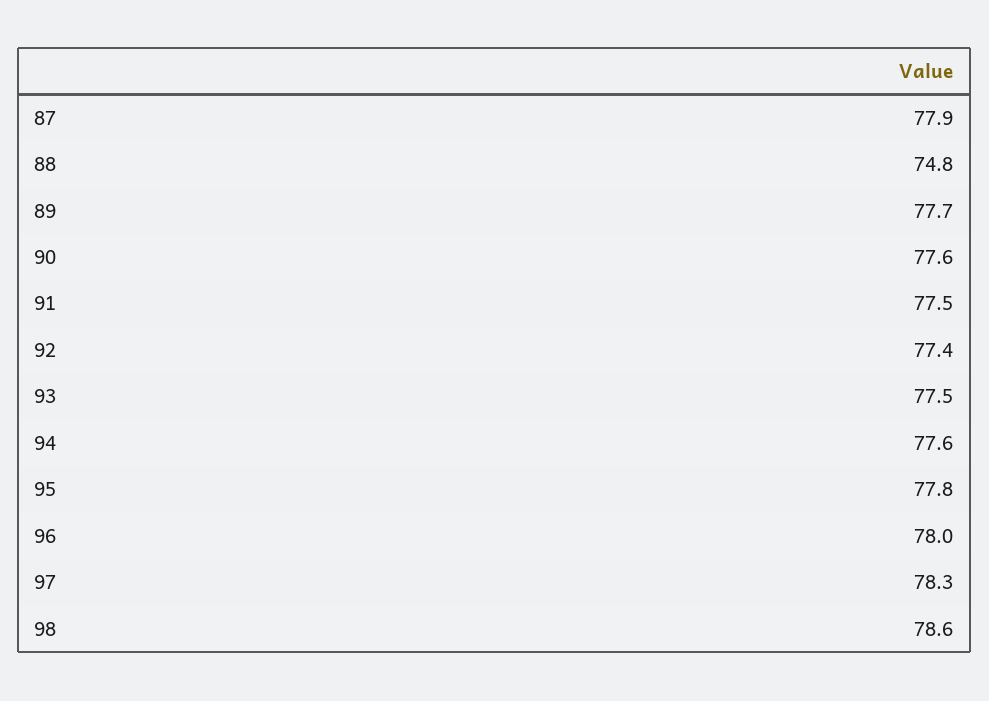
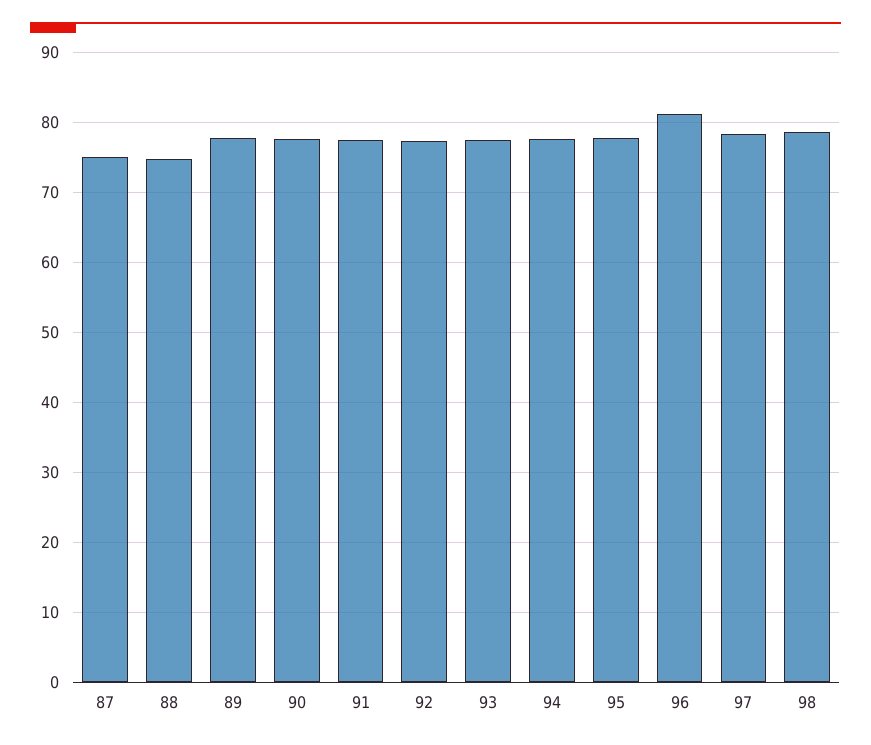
  {
-   "87": 77.9,
+   "87": 75,
    "88": 74.8,
    "89": 77.7,
    "90": 77.6,
    "91": 77.5,
    "92": 77.4,
    "93": 77.5,
    "94": 77.6,
    "95": 77.8,
-   "96": 78,
+   "96": 81,
    "97": 78.3,
    "98": 78.6
  }

